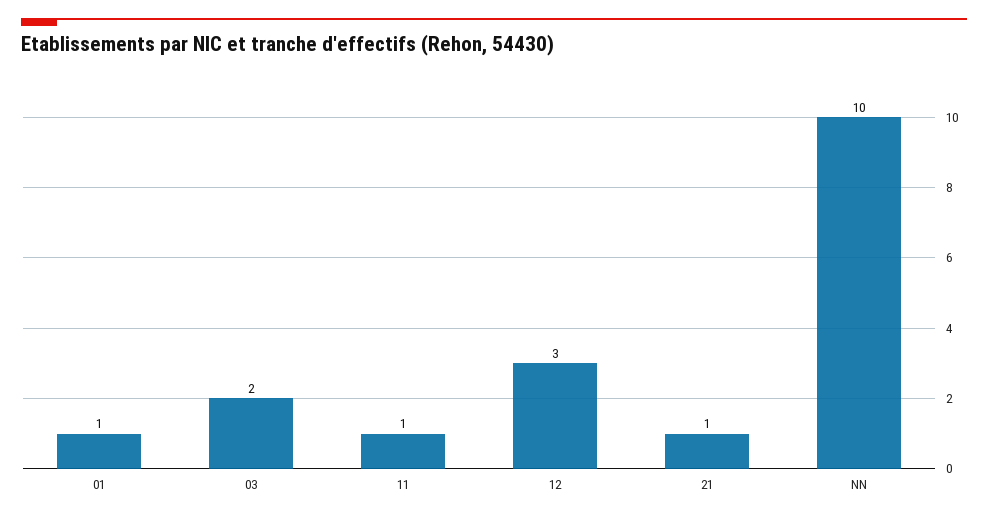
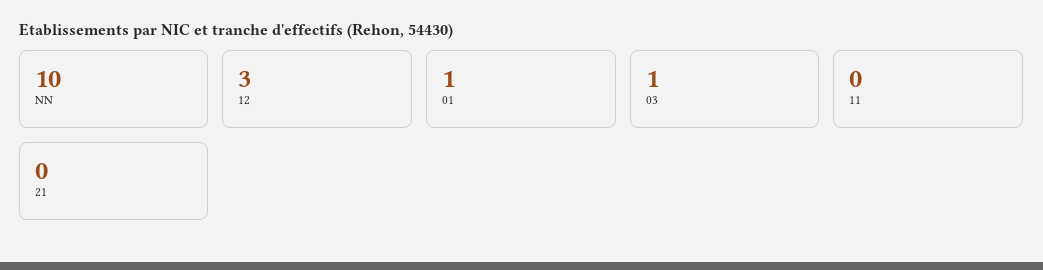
  {
    "01": 1,
-   "03": 2,
+   "03": 1,
-   "11": 1,
+   "11": 0,
    "12": 3,
-   "21": 1,
+   "21": 0,
    "NN": 10
  }

